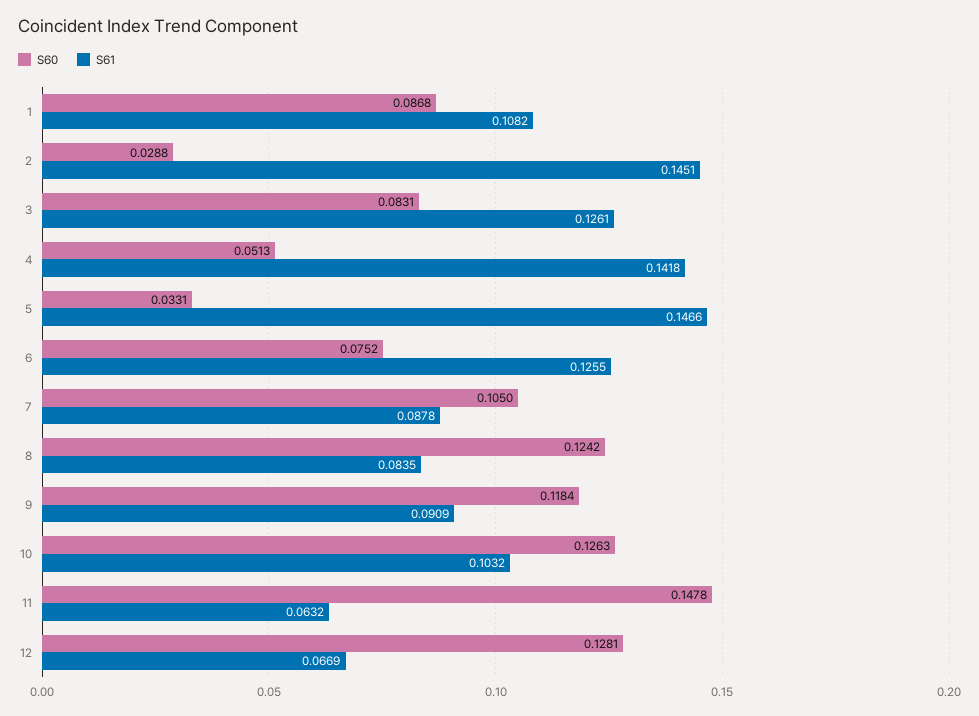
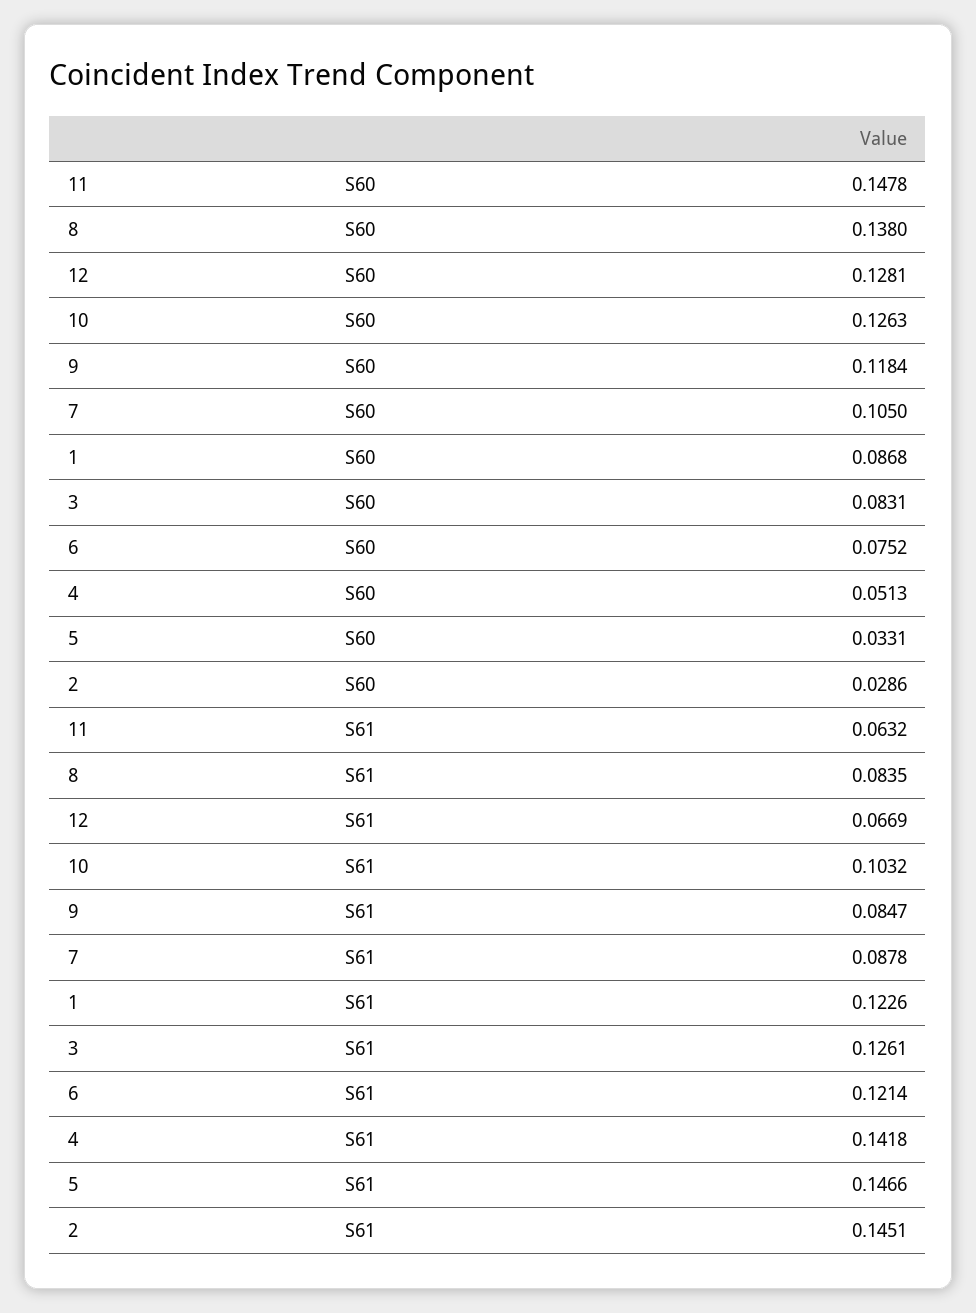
  {
    "S60": {
      "1": 0.0868,
-     "2": 0.0288,
+     "2": 0.0286,
      "3": 0.0831,
      "4": 0.0513,
      "5": 0.0331,
      "6": 0.0752,
      "7": 0.105,
-     "8": 0.1242,
+     "8": 0.138,
      "9": 0.1184,
      "10": 0.1263,
      "11": 0.1478,
      "12": 0.1281
    },
    "S61": {
-     "1": 0.1082,
+     "1": 0.1226,
      "2": 0.1451,
      "3": 0.1261,
      "4": 0.1418,
      "5": 0.1466,
-     "6": 0.1255,
+     "6": 0.1214,
      "7": 0.0878,
      "8": 0.0835,
-     "9": 0.0909,
+     "9": 0.0847,
      "10": 0.1032,
      "11": 0.0632,
      "12": 0.0669
    }
  }

